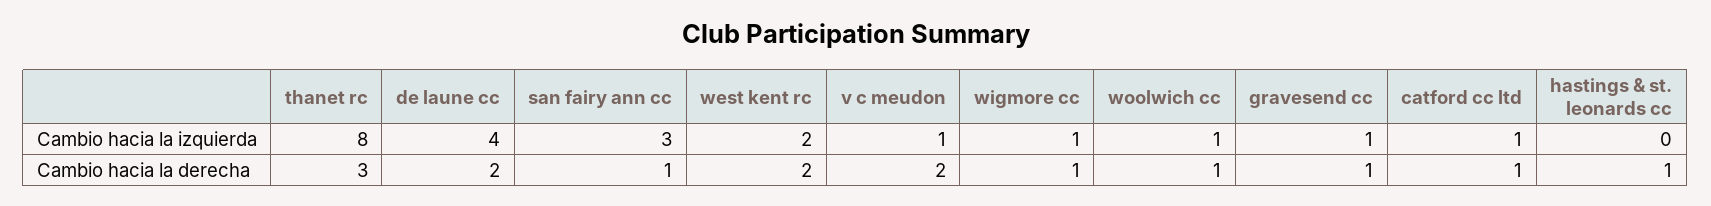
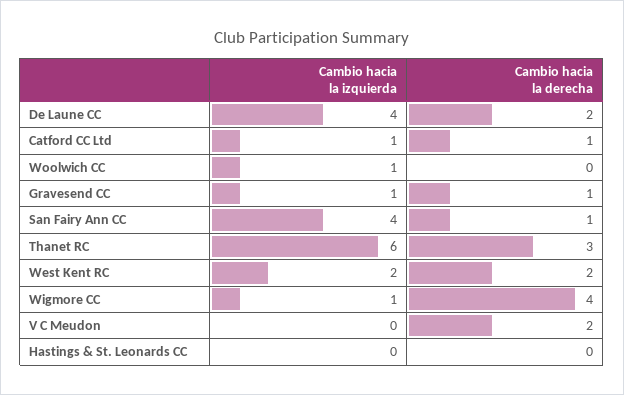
  {
    "thanet rc": {
-     "Cambio hacia la izquierda": 8,
+     "Cambio hacia la izquierda": 6,
      "Cambio hacia la derecha": 3
    },
    "de laune cc": {
      "Cambio hacia la izquierda": 4,
      "Cambio hacia la derecha": 2
    },
    "san fairy ann cc": {
-     "Cambio hacia la izquierda": 3,
+     "Cambio hacia la izquierda": 4,
      "Cambio hacia la derecha": 1
    },
    "west kent rc": {
      "Cambio hacia la izquierda": 2,
      "Cambio hacia la derecha": 2
    },
    "v c meudon": {
-     "Cambio hacia la izquierda": 1,
+     "Cambio hacia la izquierda": 0,
      "Cambio hacia la derecha": 2
    },
    "wigmore cc": {
      "Cambio hacia la izquierda": 1,
-     "Cambio hacia la derecha": 1
+     "Cambio hacia la derecha": 4
    },
    "woolwich cc": {
      "Cambio hacia la izquierda": 1,
-     "Cambio hacia la derecha": 1
+     "Cambio hacia la derecha": 0
    },
    "gravesend cc": {
      "Cambio hacia la izquierda": 1,
      "Cambio hacia la derecha": 1
    },
    "catford cc ltd": {
      "Cambio hacia la izquierda": 1,
      "Cambio hacia la derecha": 1
    },
    "hastings & st. leonards cc": {
      "Cambio hacia la izquierda": 0,
-     "Cambio hacia la derecha": 1
+     "Cambio hacia la derecha": 0
    }
  }

